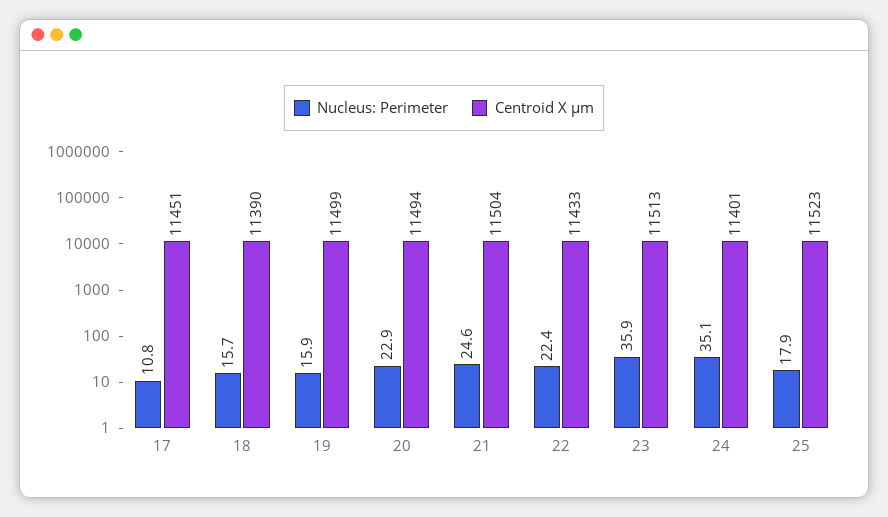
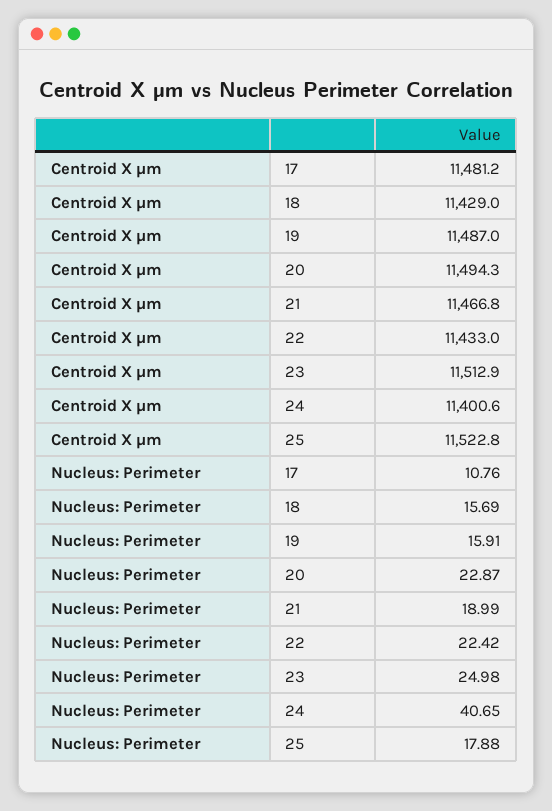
  {
    "Nucleus: Perimeter": {
      "17": 10.76,
      "18": 15.69,
      "19": 15.91,
      "20": 22.87,
-     "21": 24.6,
+     "21": 18.99,
      "22": 22.42,
-     "23": 35.9,
+     "23": 24.98,
-     "24": 35.1,
+     "24": 40.65,
      "25": 17.88
    },
    "Centroid X µm": {
-     "17": 11451,
+     "17": 11481.2,
-     "18": 11390,
+     "18": 11429,
-     "19": 11499,
+     "19": 11487,
      "20": 11494.3,
-     "21": 11504,
+     "21": 11466.8,
      "22": 11433,
      "23": 11512.9,
      "24": 11400.6,
      "25": 11522.8
    }
  }

